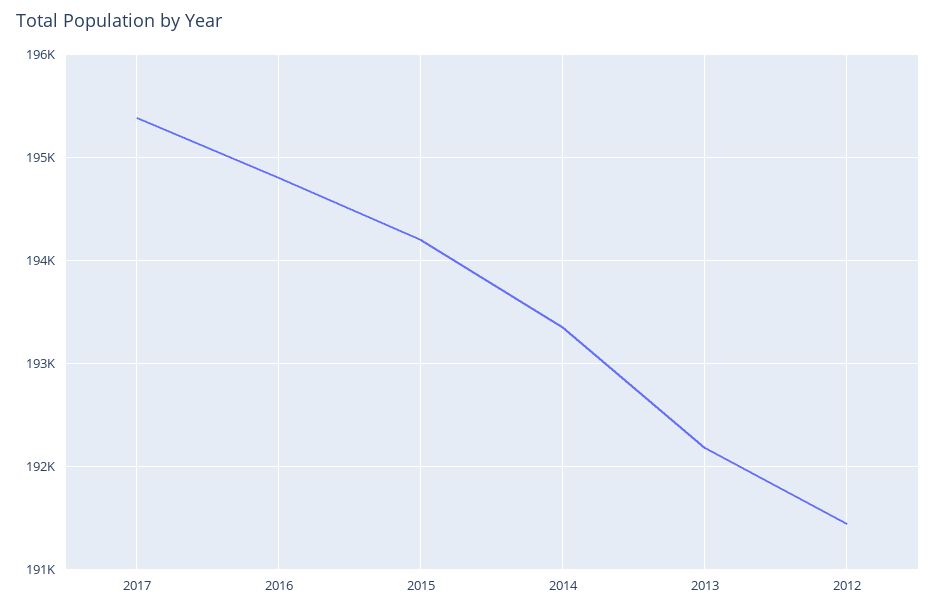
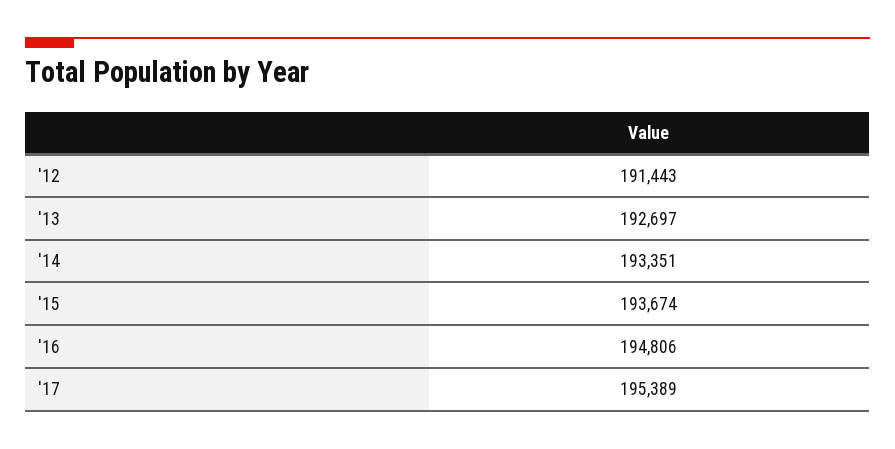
  {
    "2017": 195389,
    "2016": 194806,
-   "2015": 194200,
+   "2015": 193674,
    "2014": 193351,
-   "2013": 192200,
+   "2013": 192697,
    "2012": 191443
  }

